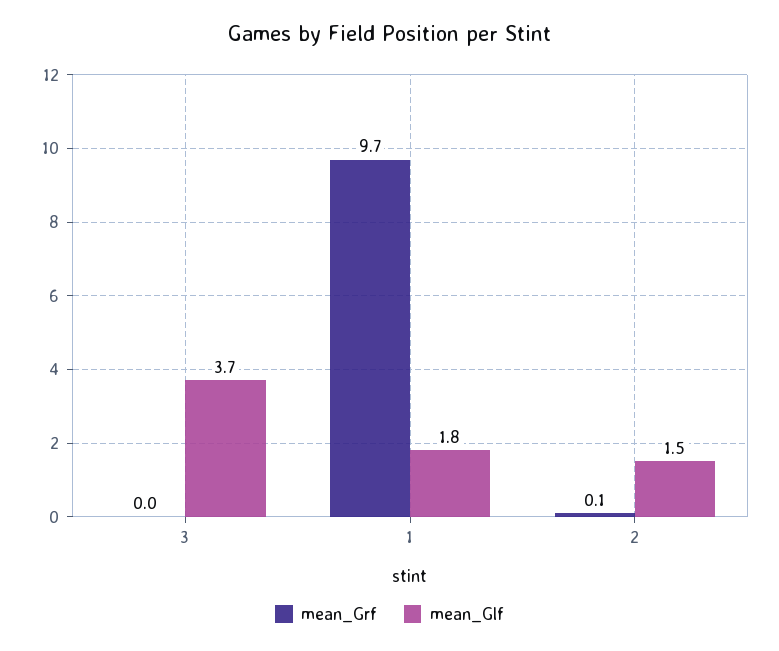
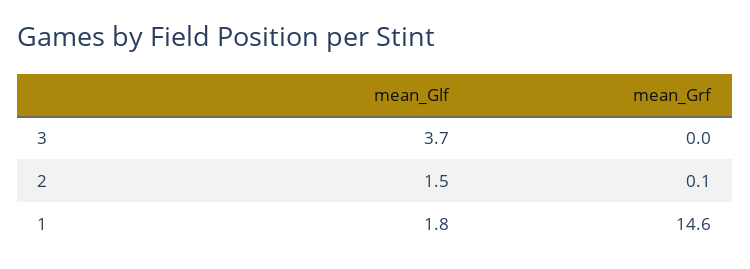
  {
    "mean_Grf": {
      "3": 0,
-     "1": 9.7,
+     "1": 14.6,
      "2": 0.1
    },
    "mean_Glf": {
      "3": 3.7,
      "1": 1.8,
      "2": 1.5
    }
  }

